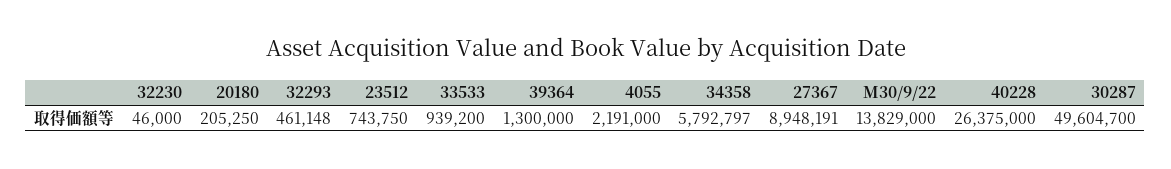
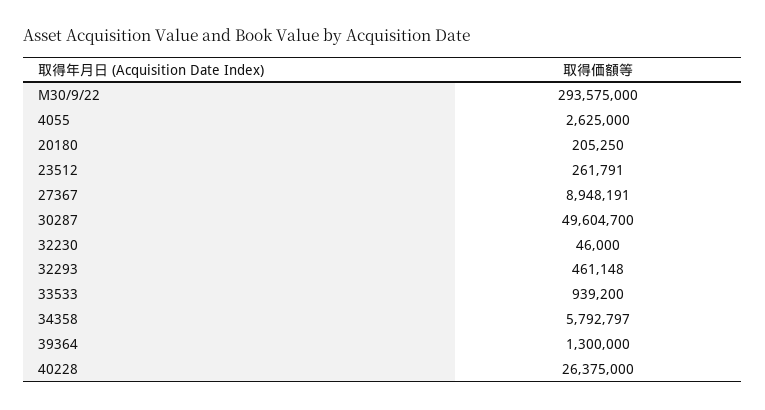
  {
    "32230": 46000,
    "20180": 205250,
    "32293": 461148,
-   "23512": 743750,
+   "23512": 261791,
    "33533": 939200,
    "39364": 1300000,
-   "4055": 2191000,
+   "4055": 2625000,
    "34358": 5792797,
    "27367": 8948191,
-   "M30/9/22": 13829000,
+   "M30/9/22": 293575000,
    "40228": 26375000,
    "30287": 49604700
  }

